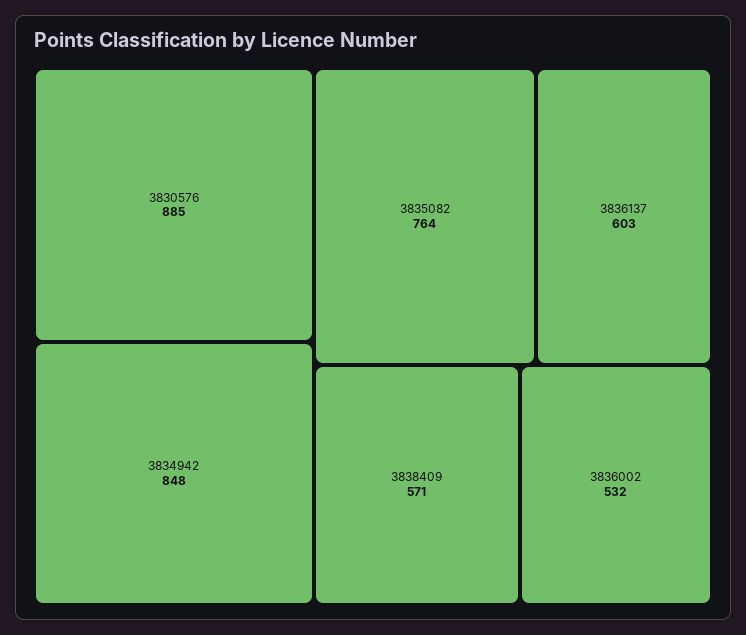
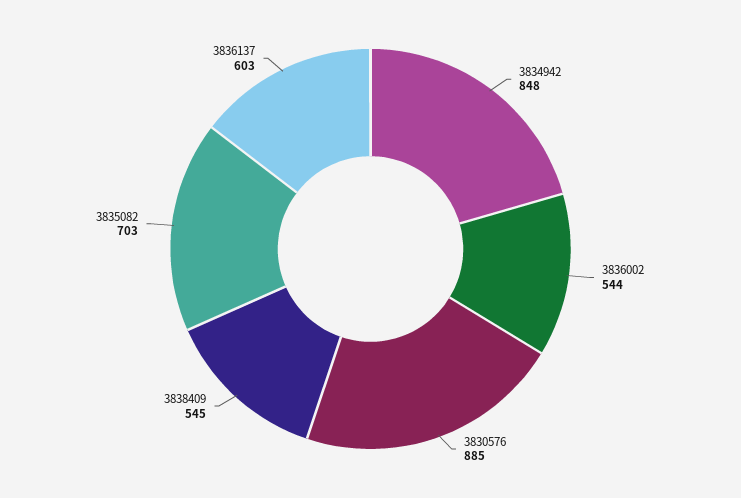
  {
    "3830576": 885,
    "3834942": 848,
-   "3835082": 764,
+   "3835082": 703,
    "3836137": 603,
-   "3838409": 571,
+   "3838409": 545,
-   "3836002": 532
+   "3836002": 544
  }

